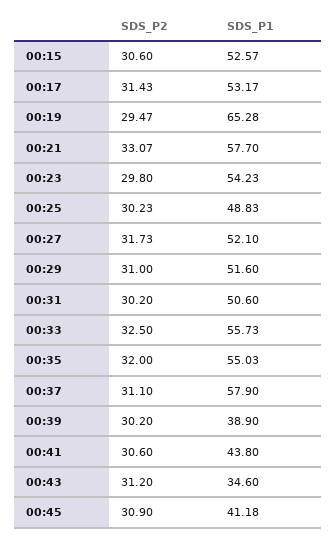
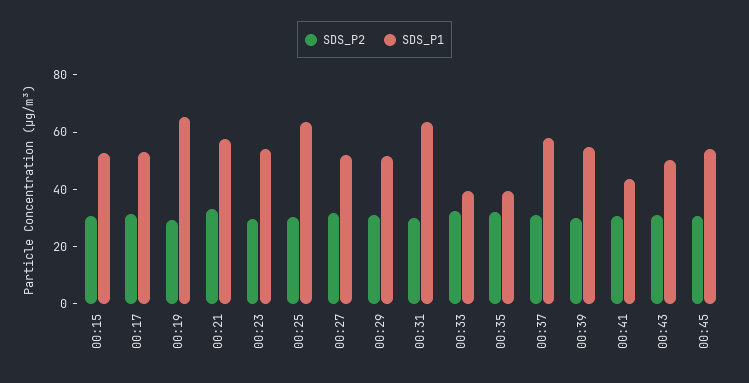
  {
    "SDS_P2": {
      "00:15": 30.6,
      "00:17": 31.43,
      "00:19": 29.47,
      "00:21": 33.07,
      "00:23": 29.8,
      "00:25": 30.23,
      "00:27": 31.73,
      "00:29": 31,
      "00:31": 30.2,
      "00:33": 32.5,
      "00:35": 32,
      "00:37": 31.1,
      "00:39": 30.2,
      "00:41": 30.6,
      "00:43": 31.2,
      "00:45": 30.9
    },
    "SDS_P1": {
      "00:15": 52.57,
      "00:17": 53.17,
      "00:19": 65.28,
      "00:21": 57.7,
      "00:23": 54.23,
-     "00:25": 48.83,
+     "00:25": 65,
      "00:27": 52.1,
      "00:29": 51.6,
-     "00:31": 50.6,
+     "00:31": 65,
-     "00:33": 55.73,
+     "00:33": 40,
-     "00:35": 55.03,
+     "00:35": 40,
      "00:37": 57.9,
-     "00:39": 38.9,
+     "00:39": 55,
      "00:41": 43.8,
-     "00:43": 34.6,
+     "00:43": 50,
-     "00:45": 41.18
+     "00:45": 55
    }
  }

